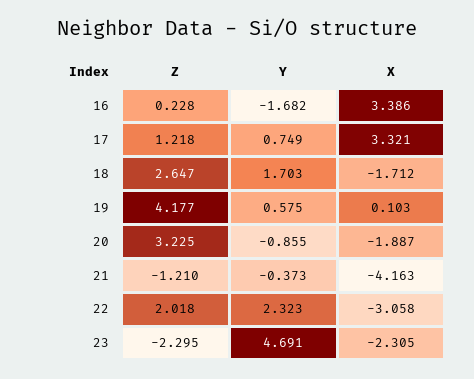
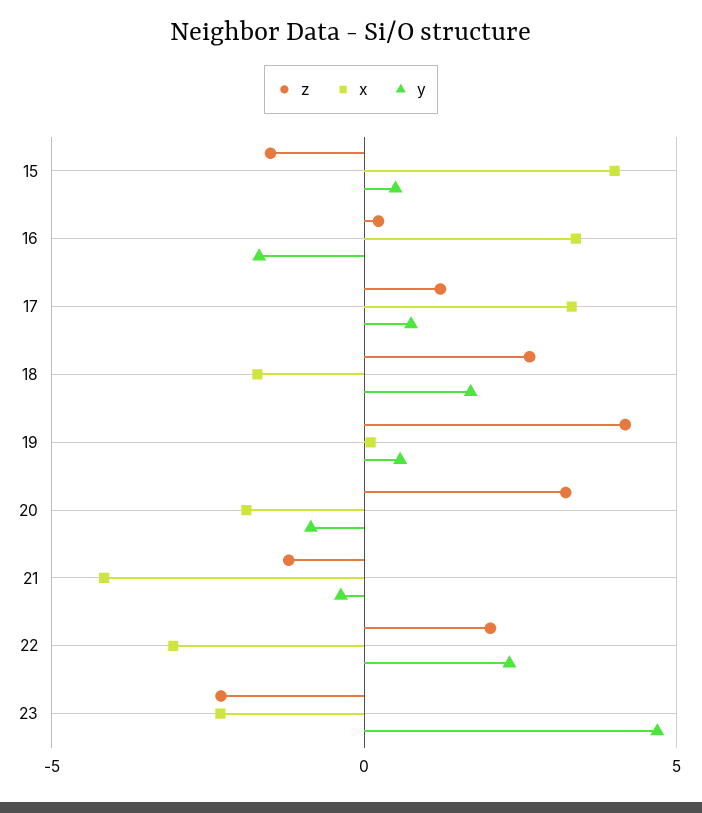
  {
    "Z": {
      "16": 0.228,
      "17": 1.218,
      "18": 2.647,
      "19": 4.177,
      "20": 3.225,
      "21": -1.21,
      "22": 2.018,
-     "23": -2.295
+     "23": -2.295,
+     "15": -1.5
    },
    "Y": {
      "16": -1.682,
      "17": 0.749,
      "18": 1.703,
      "19": 0.575,
      "20": -0.855,
      "21": -0.373,
      "22": 2.323,
-     "23": 4.691
+     "23": 4.691,
+     "15": 0.5
    },
    "X": {
      "16": 3.386,
      "17": 3.321,
      "18": -1.712,
      "19": 0.103,
      "20": -1.887,
      "21": -4.163,
      "22": -3.058,
-     "23": -2.305
+     "23": -2.305,
+     "15": 4
    }
  }

